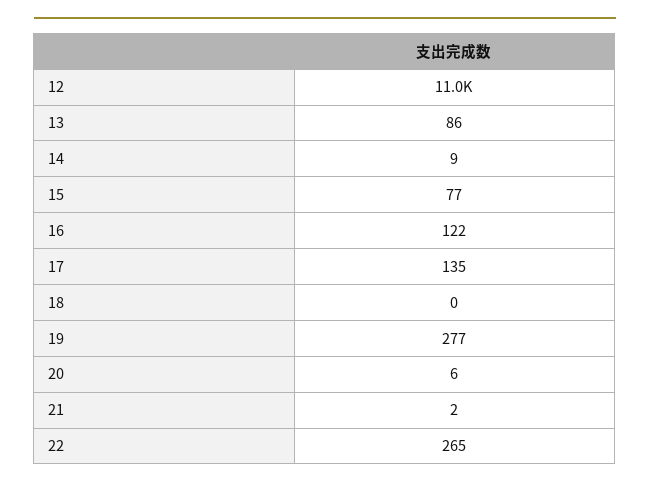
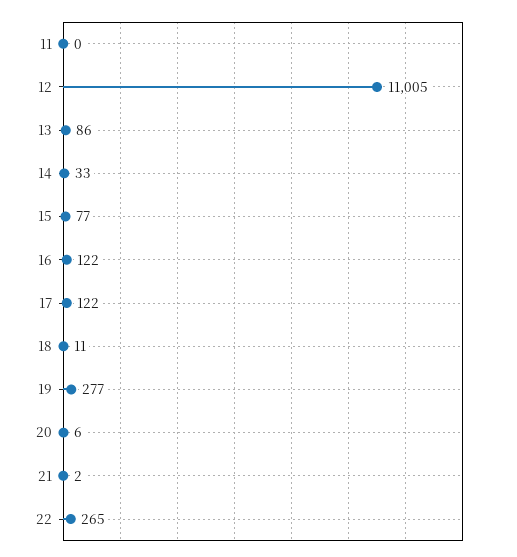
  {
    "12": 11005,
    "13": 86,
-   "14": 9,
+   "14": 33,
    "15": 77,
    "16": 122,
-   "17": 135,
+   "17": 122,
-   "18": 0,
+   "18": 11,
    "19": 277,
    "20": 6,
    "21": 2,
-   "22": 265
+   "22": 265,
+   "11": 0
  }

